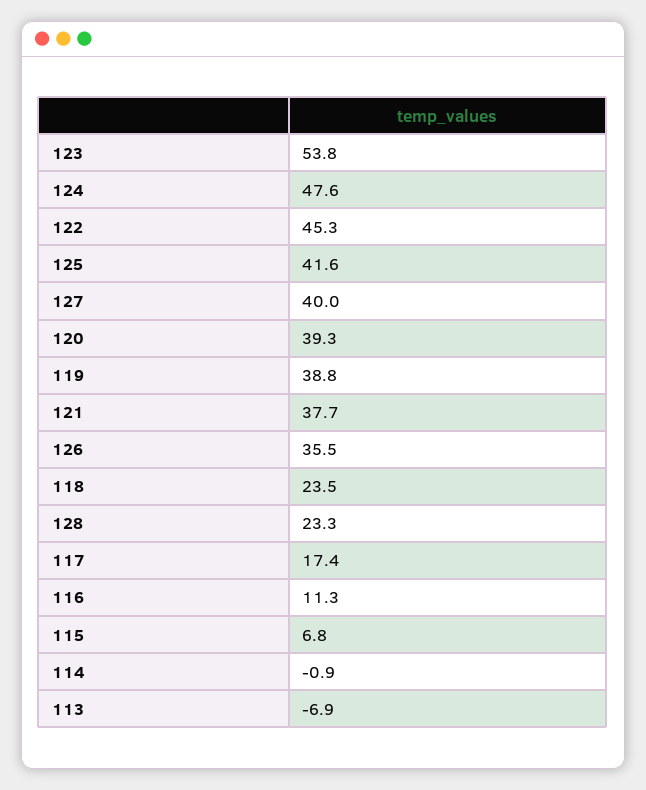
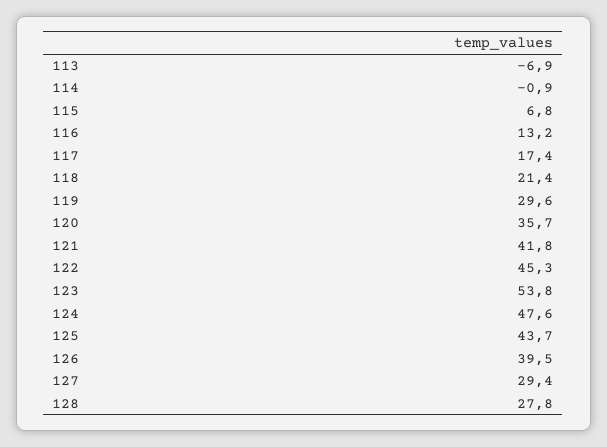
  {
    "123": 53.8,
    "124": 47.6,
    "122": 45.3,
-   "125": 41.6,
+   "125": 43.7,
-   "127": 40,
+   "127": 29.4,
-   "120": 39.3,
+   "120": 35.7,
-   "119": 38.8,
+   "119": 29.6,
-   "121": 37.7,
+   "121": 41.8,
-   "126": 35.5,
+   "126": 39.5,
-   "118": 23.5,
+   "118": 21.4,
-   "128": 23.3,
+   "128": 27.8,
    "117": 17.4,
-   "116": 11.3,
+   "116": 13.2,
    "115": 6.8,
    "114": -0.9,
    "113": -6.9
  }

